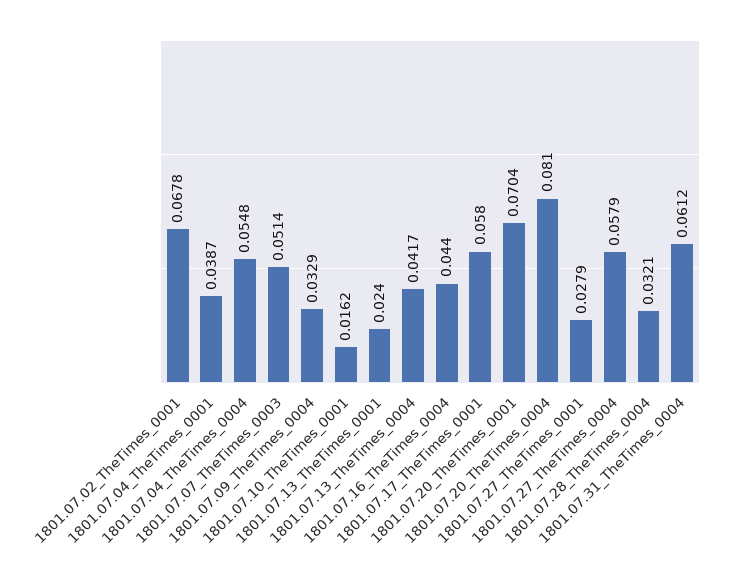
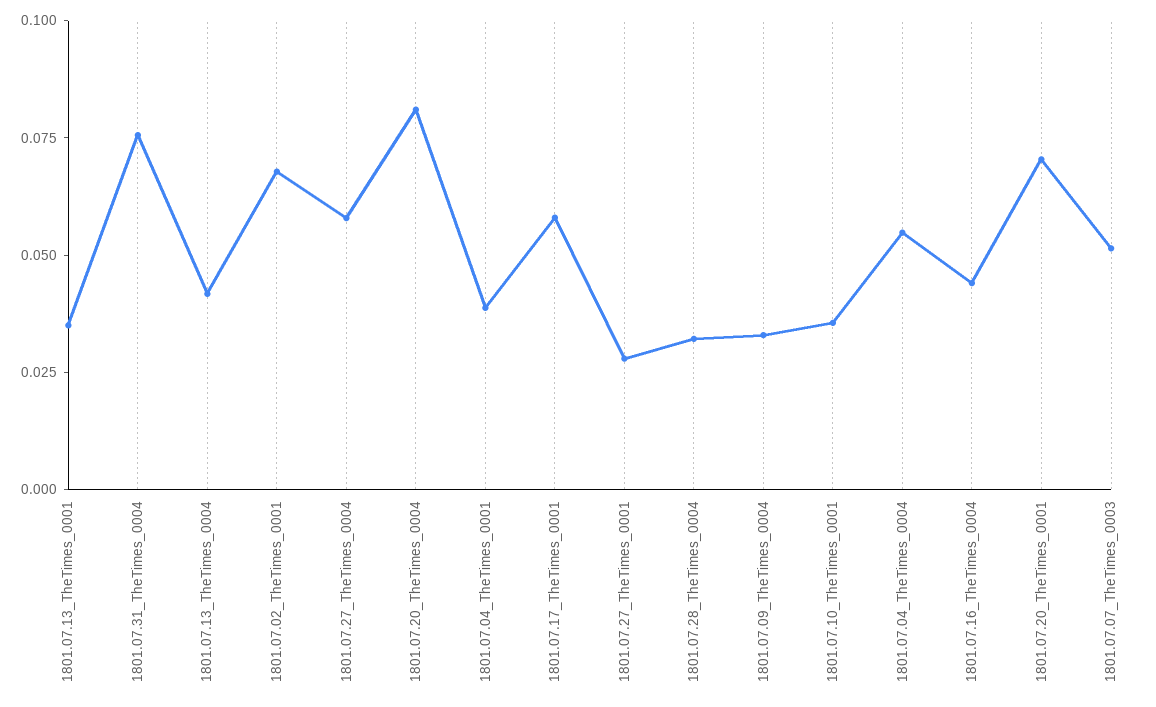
  {
    "1801.07.02_TheTimes_0001": 0.0678,
    "1801.07.04_TheTimes_0001": 0.0387,
    "1801.07.04_TheTimes_0004": 0.0548,
    "1801.07.07_TheTimes_0003": 0.0514,
    "1801.07.09_TheTimes_0004": 0.0329,
-   "1801.07.10_TheTimes_0001": 0.0162,
+   "1801.07.10_TheTimes_0001": 0.035,
-   "1801.07.13_TheTimes_0001": 0.024,
+   "1801.07.13_TheTimes_0001": 0.035,
    "1801.07.13_TheTimes_0004": 0.0417,
    "1801.07.16_TheTimes_0004": 0.044,
    "1801.07.17_TheTimes_0001": 0.058,
    "1801.07.20_TheTimes_0001": 0.0704,
    "1801.07.20_TheTimes_0004": 0.081,
    "1801.07.27_TheTimes_0001": 0.0279,
    "1801.07.27_TheTimes_0004": 0.0579,
    "1801.07.28_TheTimes_0004": 0.0321,
-   "1801.07.31_TheTimes_0004": 0.0612
+   "1801.07.31_TheTimes_0004": 0.075
  }

